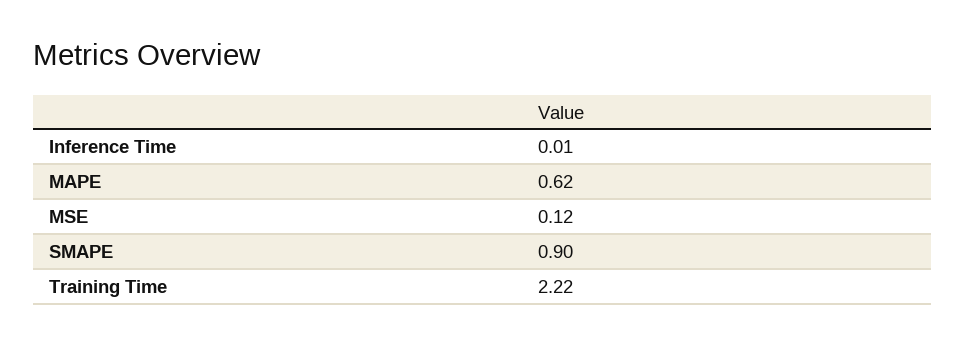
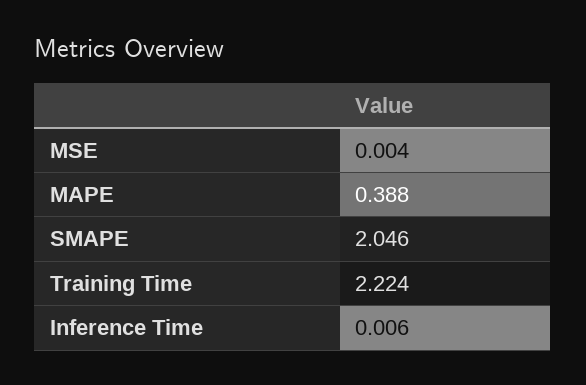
  {
    "Inference Time": 0.006,
-   "MAPE": 0.62,
+   "MAPE": 0.388,
-   "MSE": 0.12,
+   "MSE": 0.004,
-   "SMAPE": 0.9,
+   "SMAPE": 2.046,
    "Training Time": 2.224
  }

